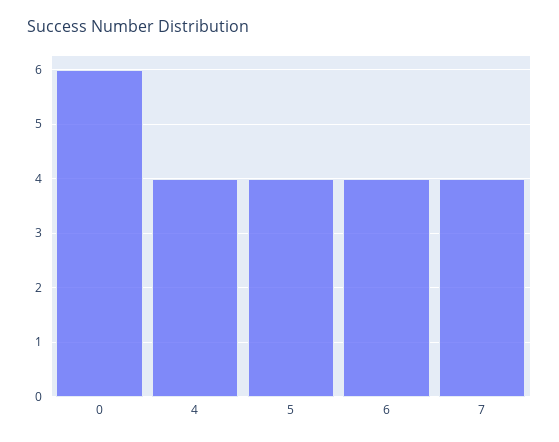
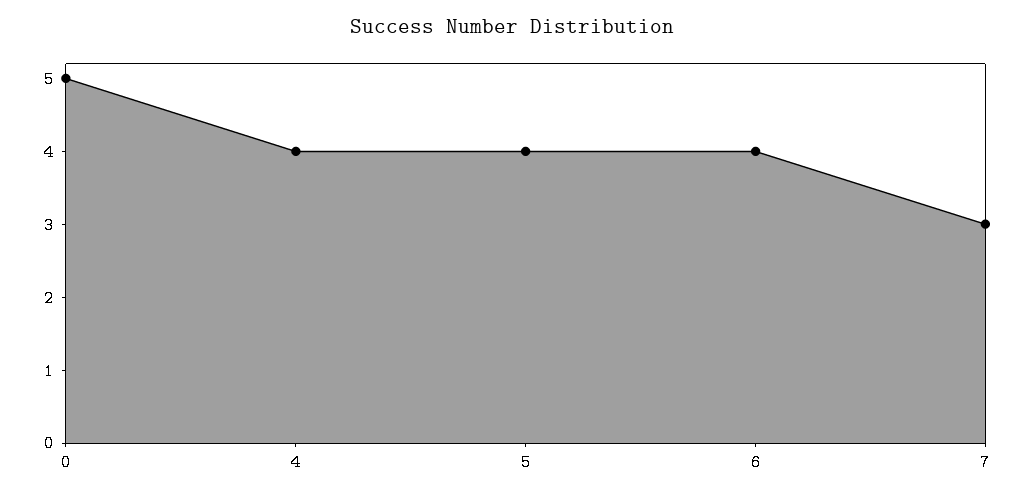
  {
-   "0": 6,
+   "0": 5,
    "4": 4,
    "5": 4,
    "6": 4,
-   "7": 4
+   "7": 3
  }

